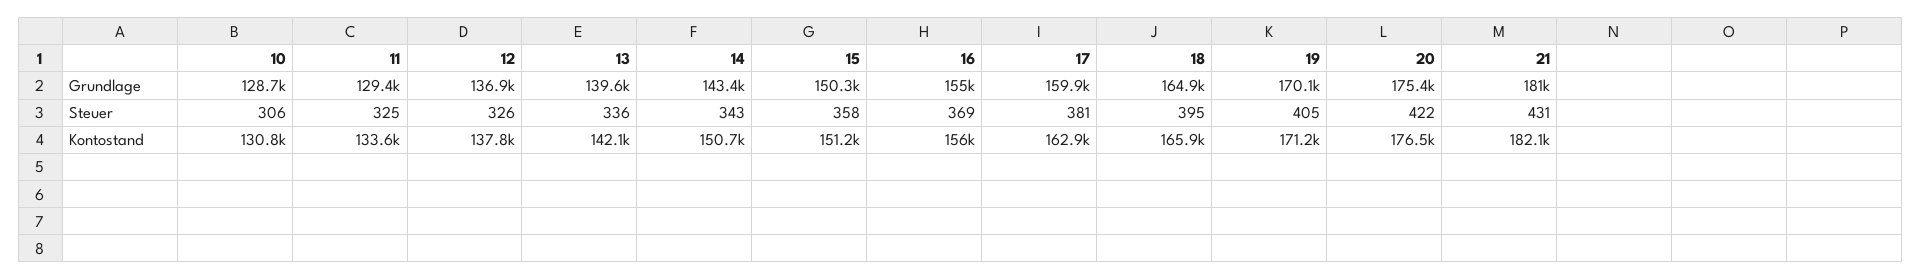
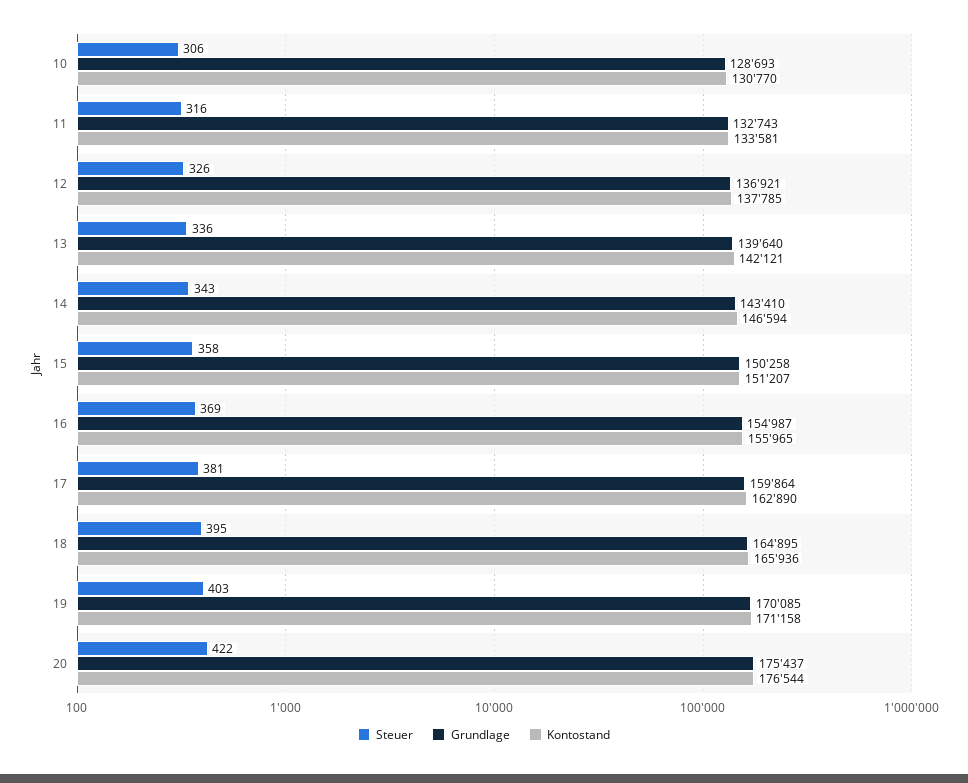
  {
    "Grundlage": {
      "10": 128693,
-     "11": 129400,
+     "11": 132743,
      "12": 136921,
      "13": 139640,
      "14": 143410,
      "15": 150258,
      "16": 154987,
      "17": 159864,
      "18": 164895,
      "19": 170085,
-     "20": 175437,
+     "20": 175437
-     "21": 181000
    },
    "Steuer": {
      "10": 306,
-     "11": 325,
+     "11": 316,
      "12": 326,
      "13": 336,
      "14": 343,
      "15": 358,
      "16": 369,
      "17": 381,
      "18": 395,
-     "19": 405,
+     "19": 403,
-     "20": 422,
+     "20": 422
-     "21": 431
    },
    "Kontostand": {
      "10": 130770,
      "11": 133581,
      "12": 137785,
      "13": 142121,
-     "14": 150700,
+     "14": 146594,
      "15": 151207,
      "16": 155965,
      "17": 162890,
      "18": 165936,
      "19": 171158,
-     "20": 176544,
+     "20": 176544
-     "21": 182100
    }
  }

